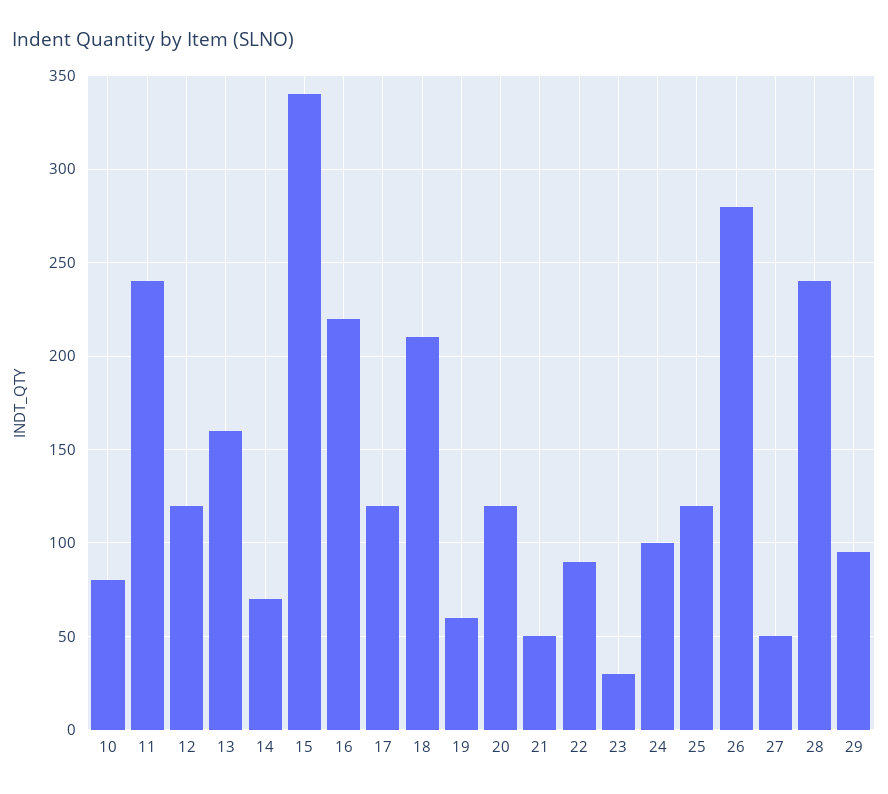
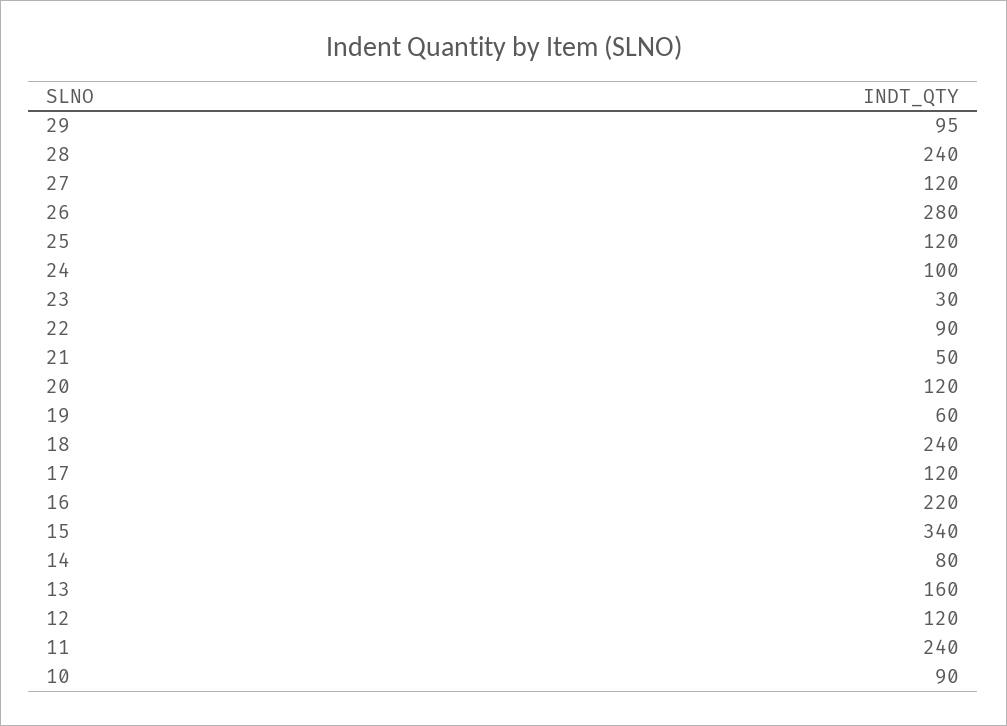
  {
-   "10": 80,
+   "10": 90,
    "11": 240,
    "12": 120,
    "13": 160,
-   "14": 70,
+   "14": 80,
    "15": 340,
    "16": 220,
    "17": 120,
-   "18": 210,
+   "18": 240,
    "19": 60,
    "20": 120,
    "21": 50,
    "22": 90,
    "23": 30,
    "24": 100,
    "25": 120,
    "26": 280,
-   "27": 50,
+   "27": 120,
    "28": 240,
    "29": 95
  }

